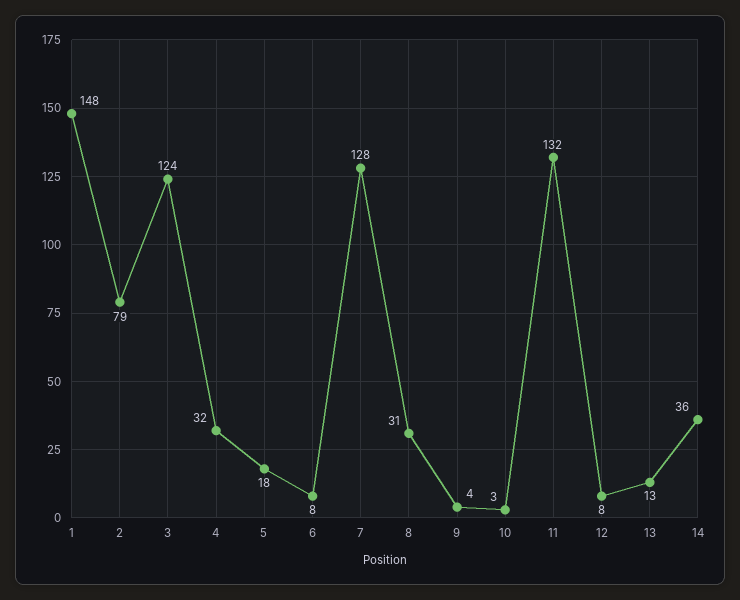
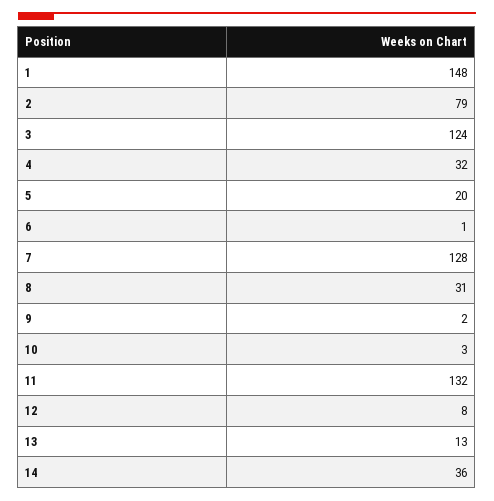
  {
    "1": 148,
    "2": 79,
    "3": 124,
    "4": 32,
-   "5": 18,
+   "5": 20,
-   "6": 8,
+   "6": 1,
    "7": 128,
    "8": 31,
-   "9": 4,
+   "9": 2,
    "10": 3,
    "11": 132,
    "12": 8,
    "13": 13,
    "14": 36
  }

